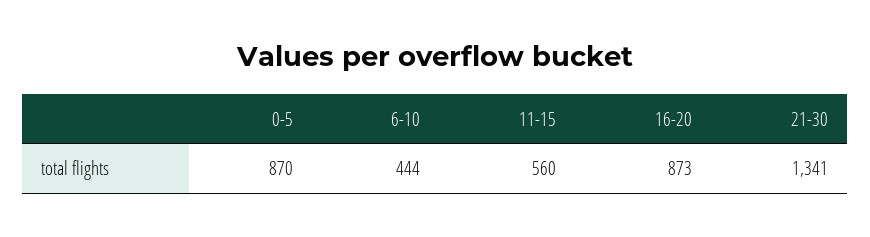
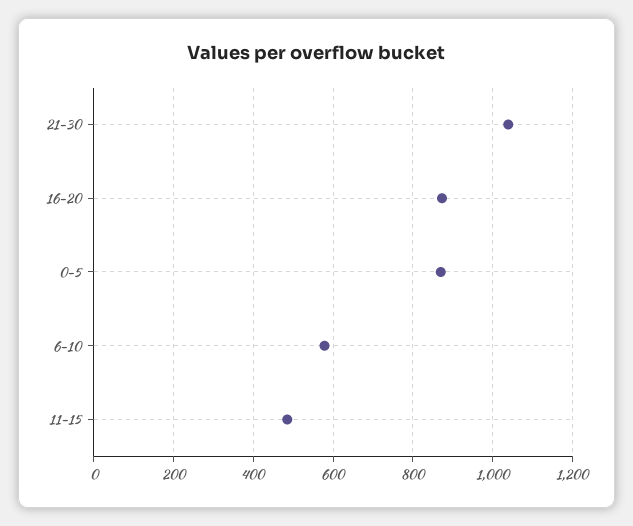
  {
    "0-5": 870,
-   "6-10": 444,
+   "6-10": 580,
-   "11-15": 560,
+   "11-15": 480,
    "16-20": 873,
-   "21-30": 1341
+   "21-30": 1040
  }

